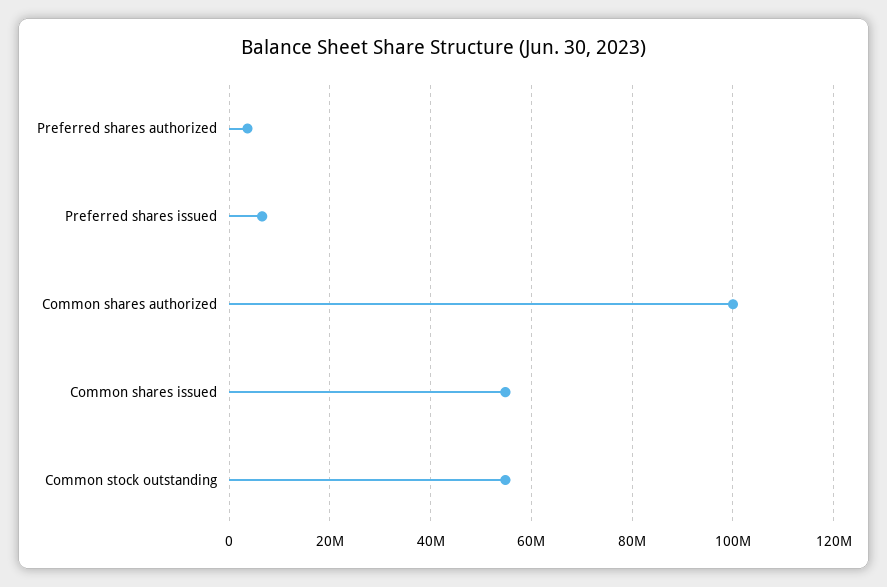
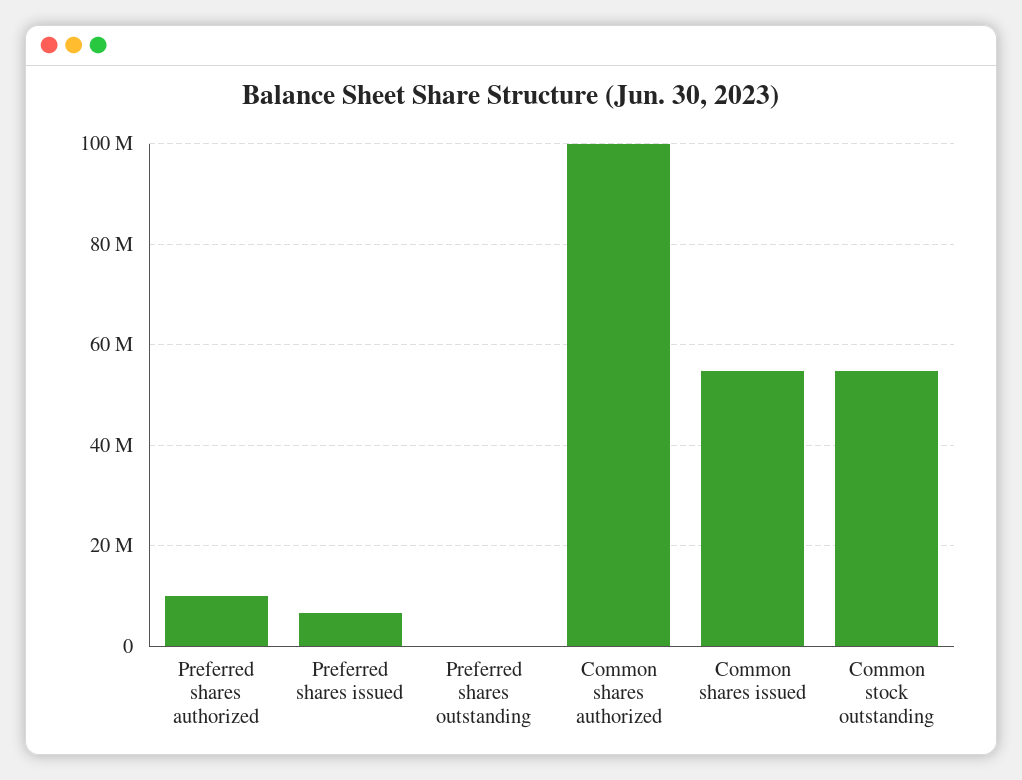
  {
-   "Preferred shares authorized": 4000000,
+   "Preferred shares authorized": 10000000,
    "Preferred shares issued": 6000000,
    "Common shares authorized": 100000000,
    "Common shares issued": 54000000,
-   "Common stock outstanding": 54000000
+   "Common stock outstanding": 54000000,
+   "Preferred shares outstanding": 0
  }

